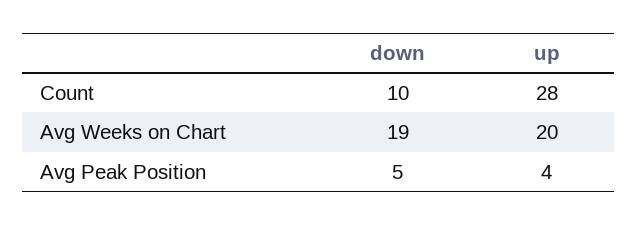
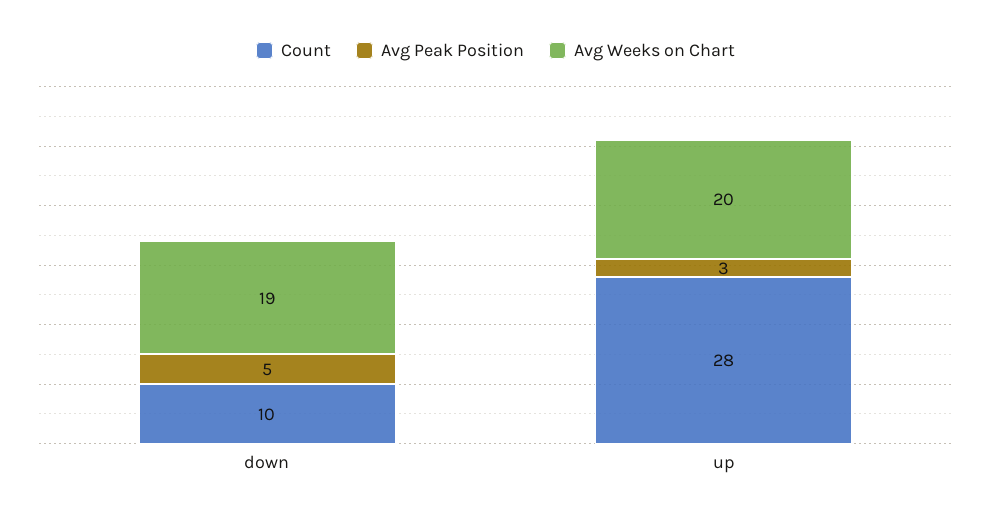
  {
    "Count": {
      "down": 10,
      "up": 28
    },
    "Avg Weeks on Chart": {
      "down": 19,
      "up": 20
    },
    "Avg Peak Position": {
      "down": 5,
-     "up": 4
+     "up": 3
    }
  }

